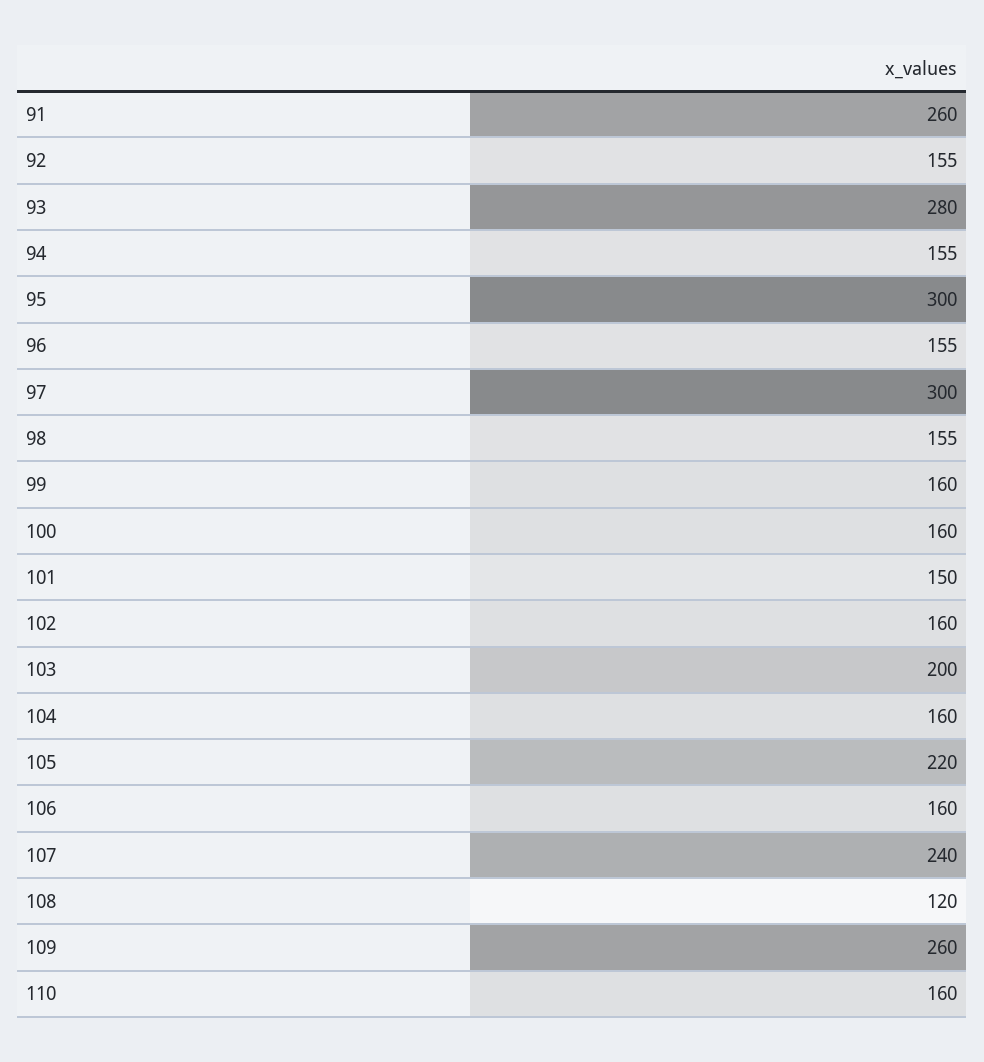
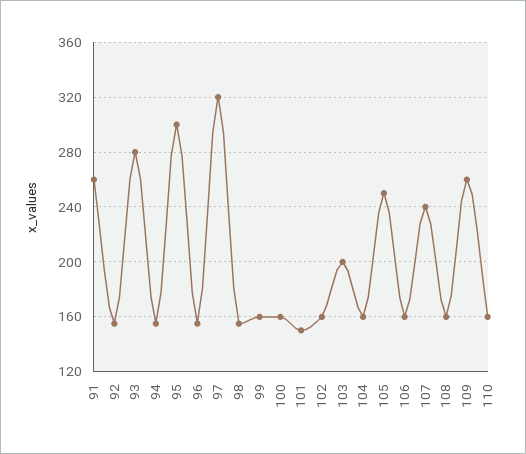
  {
    "91": 260,
    "92": 155,
    "93": 280,
    "94": 155,
    "95": 300,
    "96": 155,
-   "97": 300,
+   "97": 320,
    "98": 155,
    "99": 160,
    "100": 160,
    "101": 150,
    "102": 160,
    "103": 200,
    "104": 160,
-   "105": 220,
+   "105": 250,
    "106": 160,
    "107": 240,
-   "108": 120,
+   "108": 160,
    "109": 260,
    "110": 160
  }

